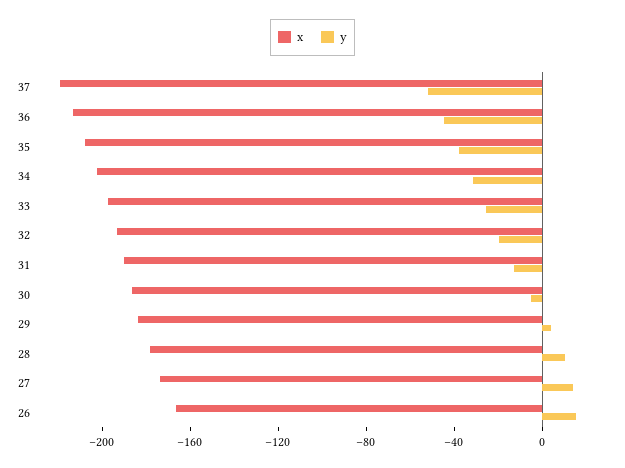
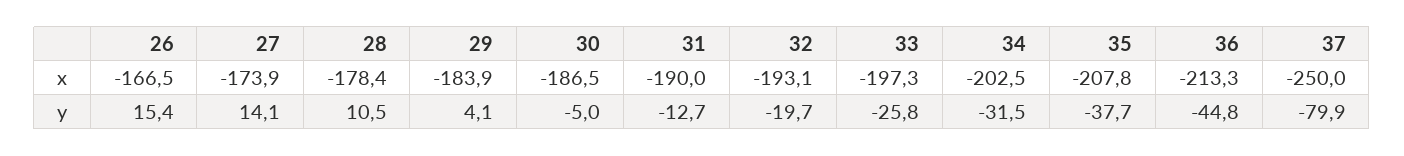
  {
    "x": {
-     "37": -220,
+     "37": -250,
      "36": -213.3,
      "35": -207.8,
      "34": -202.5,
      "33": -197.3,
      "32": -193.1,
      "31": -190,
      "30": -186.5,
      "29": -183.9,
      "28": -178.4,
      "27": -173.9,
      "26": -166.5
    },
    "y": {
-     "37": -50,
+     "37": -79.9,
      "36": -44.8,
      "35": -37.7,
      "34": -31.5,
      "33": -25.8,
      "32": -19.7,
      "31": -12.7,
      "30": -5,
      "29": 4.1,
      "28": 10.5,
      "27": 14.1,
      "26": 15.4
    }
  }

